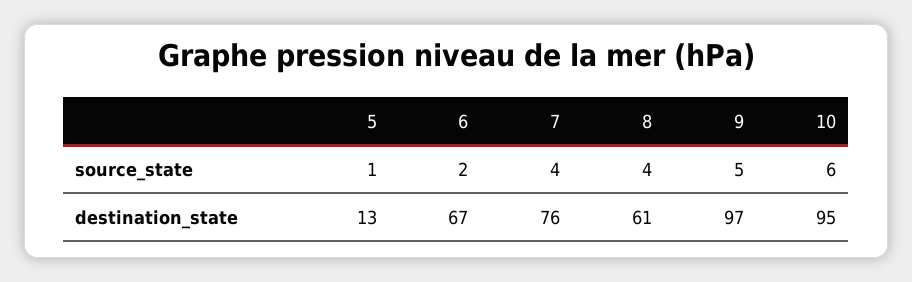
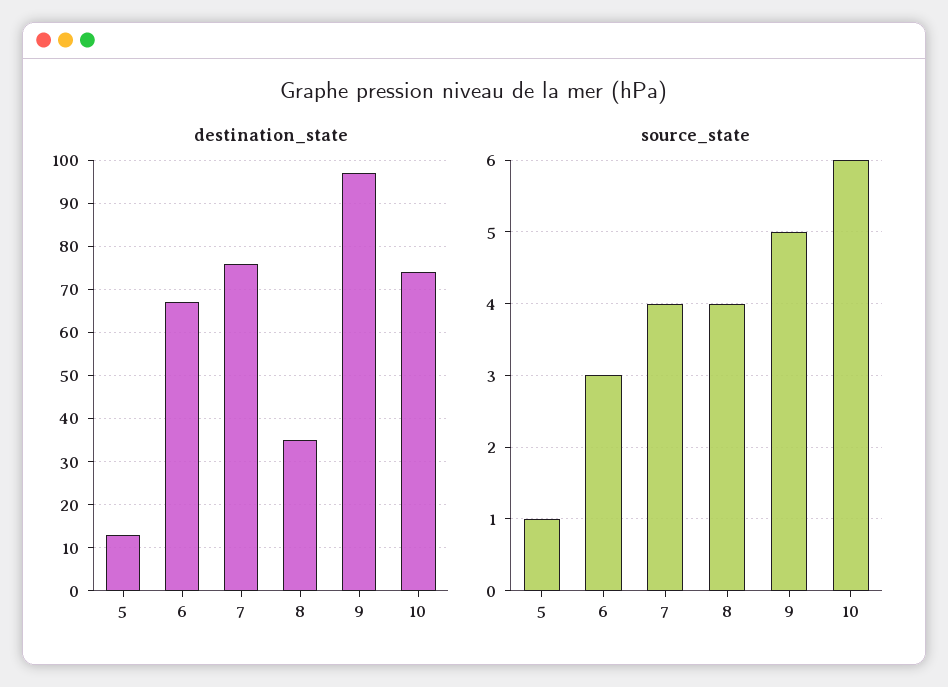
  {
    "source_state": {
      "5": 1,
-     "6": 2,
+     "6": 3,
      "7": 4,
      "8": 4,
      "9": 5,
      "10": 6
    },
    "destination_state": {
      "5": 13,
      "6": 67,
      "7": 76,
-     "8": 61,
+     "8": 35,
      "9": 97,
-     "10": 95
+     "10": 75
    }
  }

